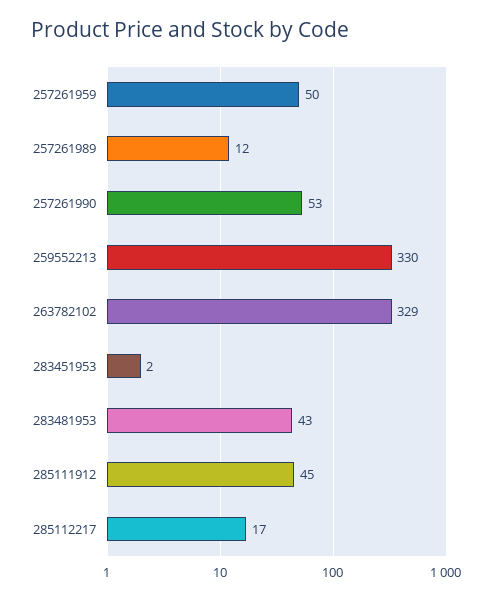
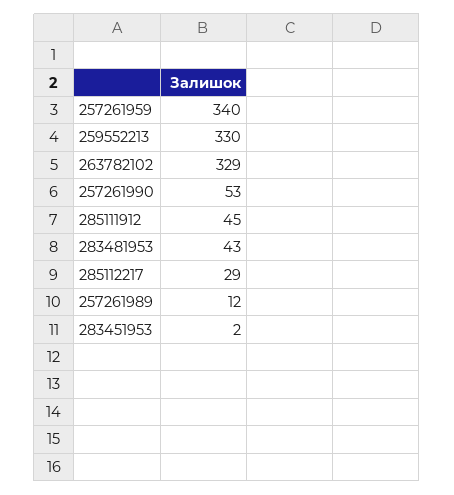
  {
-   "257261959": 50,
+   "257261959": 340,
    "257261989": 12,
    "257261990": 53,
    "259552213": 330,
    "263782102": 329,
    "283451953": 2,
    "283481953": 43,
    "285111912": 45,
-   "285112217": 17
+   "285112217": 29
  }

